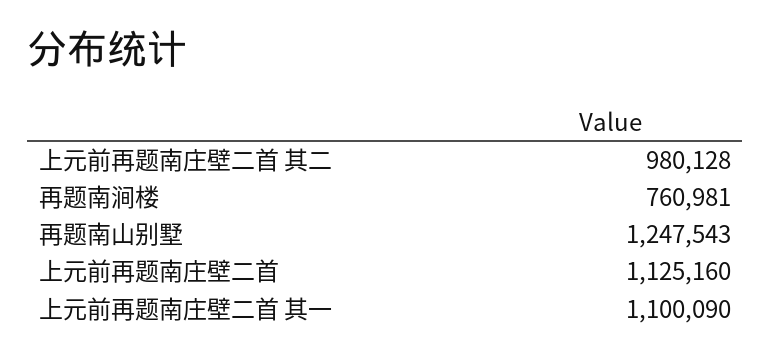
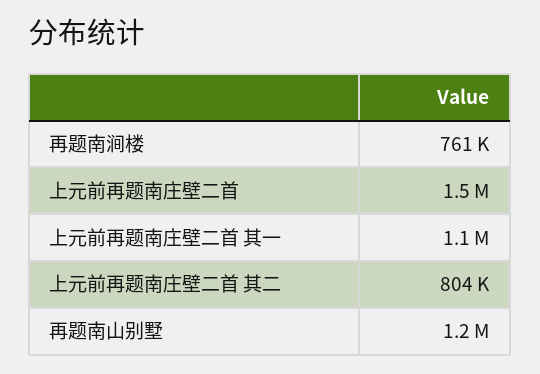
  {
-   "上元前再题南庄壁二首 其二": 980128,
+   "上元前再题南庄壁二首 其二": 804000,
    "再题南涧楼": 760981,
    "再题南山别墅": 1247543,
-   "上元前再题南庄壁二首": 1125160,
+   "上元前再题南庄壁二首": 1500000,
    "上元前再题南庄壁二首 其一": 1100090
  }

